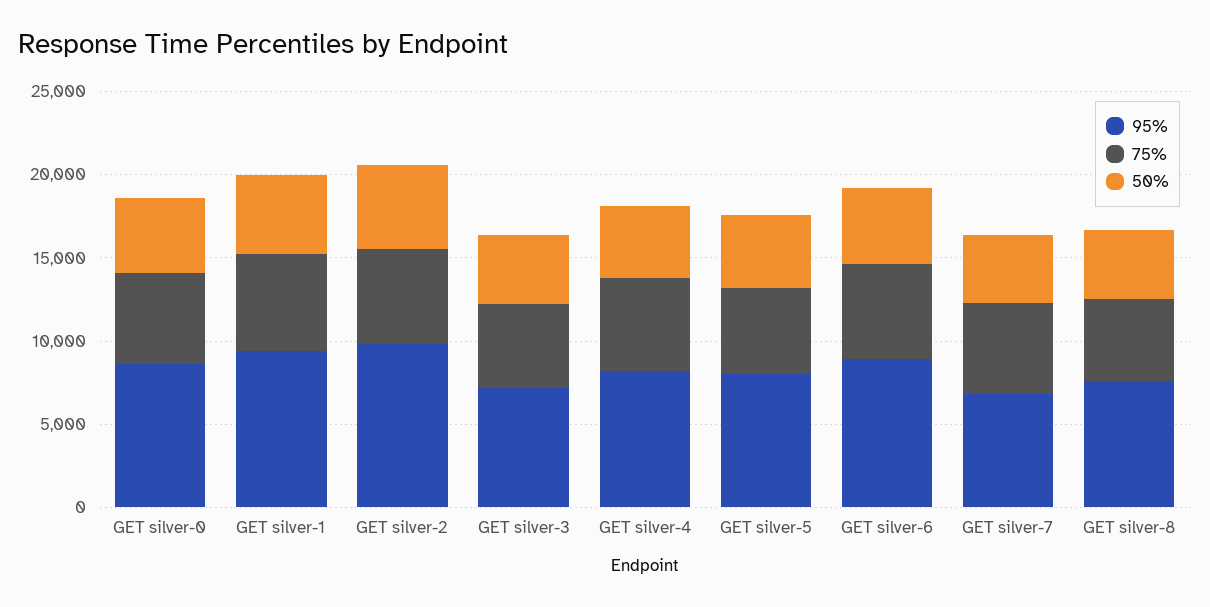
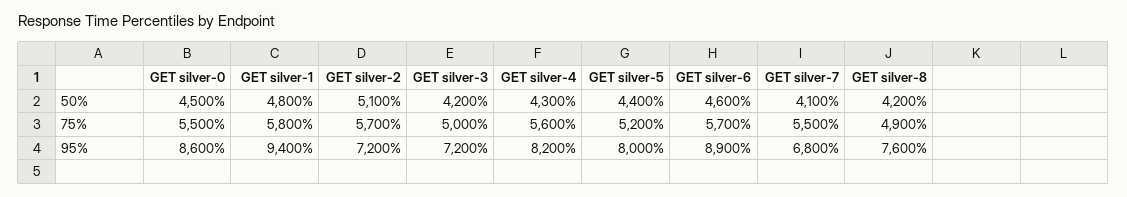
  {
    "95%": {
      "GET silver-0": 8600,
      "GET silver-1": 9400,
-     "GET silver-2": 10000,
+     "GET silver-2": 7200,
      "GET silver-3": 7200,
      "GET silver-4": 8200,
      "GET silver-5": 8000,
      "GET silver-6": 8900,
      "GET silver-7": 6800,
      "GET silver-8": 7600
    },
    "75%": {
      "GET silver-0": 5500,
      "GET silver-1": 5800,
      "GET silver-2": 5700,
      "GET silver-3": 5000,
      "GET silver-4": 5600,
      "GET silver-5": 5200,
      "GET silver-6": 5700,
      "GET silver-7": 5500,
      "GET silver-8": 4900
    },
    "50%": {
      "GET silver-0": 4500,
      "GET silver-1": 4800,
      "GET silver-2": 5100,
      "GET silver-3": 4200,
      "GET silver-4": 4300,
      "GET silver-5": 4400,
      "GET silver-6": 4600,
      "GET silver-7": 4100,
      "GET silver-8": 4200
    }
  }

